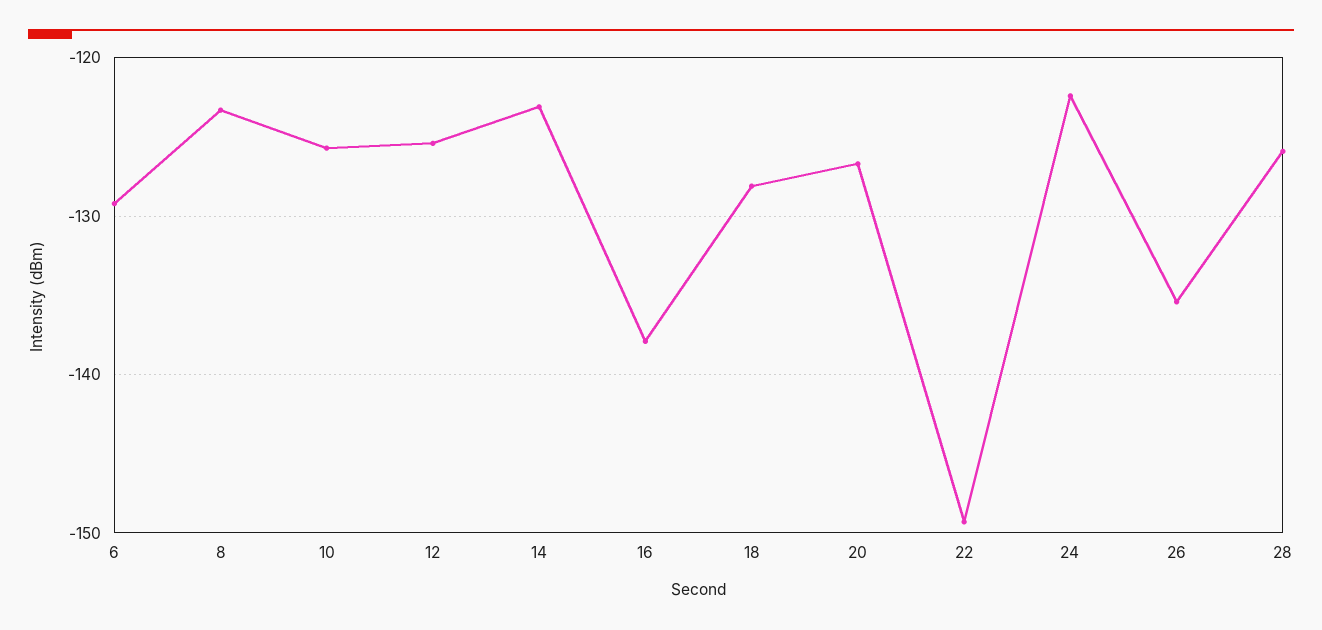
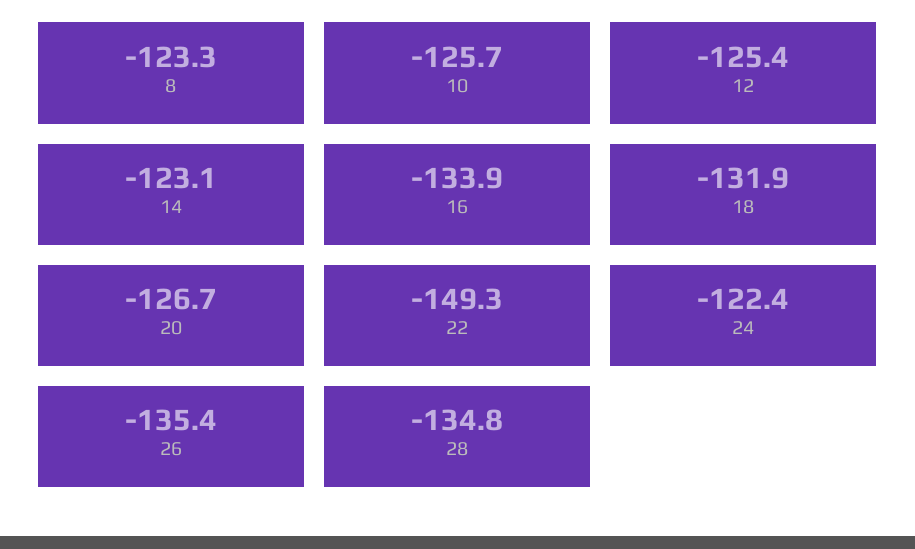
  {
-   "6": -129,
    "8": -123.3,
    "10": -125.7,
    "12": -125.4,
    "14": -123.1,
-   "16": -138,
+   "16": -133.9,
-   "18": -128,
+   "18": -131.9,
    "20": -126.7,
    "22": -149.3,
    "24": -122.4,
    "26": -135.4,
-   "28": -126
+   "28": -134.8
  }

